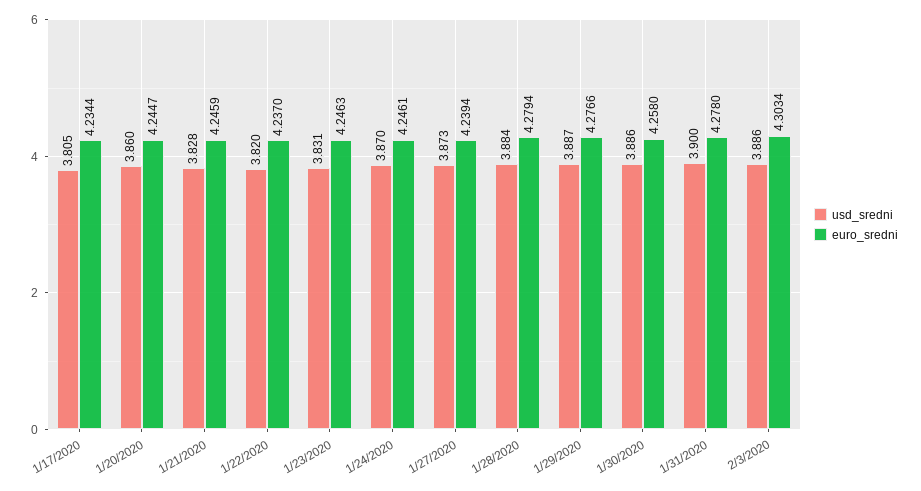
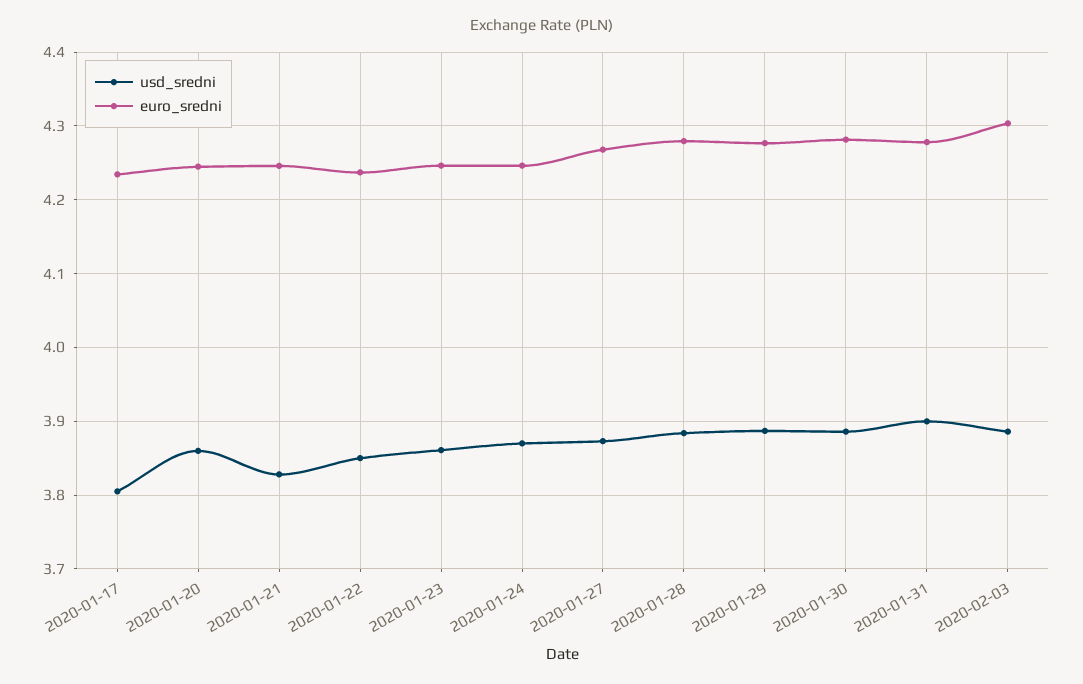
  {
    "usd_sredni": {
      "1/17/2020": 3.805,
      "1/20/2020": 3.86,
      "1/21/2020": 3.828,
-     "1/22/2020": 3.82,
+     "1/22/2020": 3.85,
-     "1/23/2020": 3.831,
+     "1/23/2020": 3.86,
      "1/24/2020": 3.87,
      "1/27/2020": 3.873,
      "1/28/2020": 3.884,
      "1/29/2020": 3.887,
      "1/30/2020": 3.886,
      "1/31/2020": 3.9,
      "2/3/2020": 3.886
    },
    "euro_sredni": {
      "1/17/2020": 4.2344,
      "1/20/2020": 4.2447,
      "1/21/2020": 4.2459,
      "1/22/2020": 4.237,
      "1/23/2020": 4.2463,
      "1/24/2020": 4.2461,
-     "1/27/2020": 4.2394,
+     "1/27/2020": 4.27,
      "1/28/2020": 4.2794,
      "1/29/2020": 4.2766,
-     "1/30/2020": 4.258,
+     "1/30/2020": 4.28,
      "1/31/2020": 4.278,
      "2/3/2020": 4.3034
    }
  }

